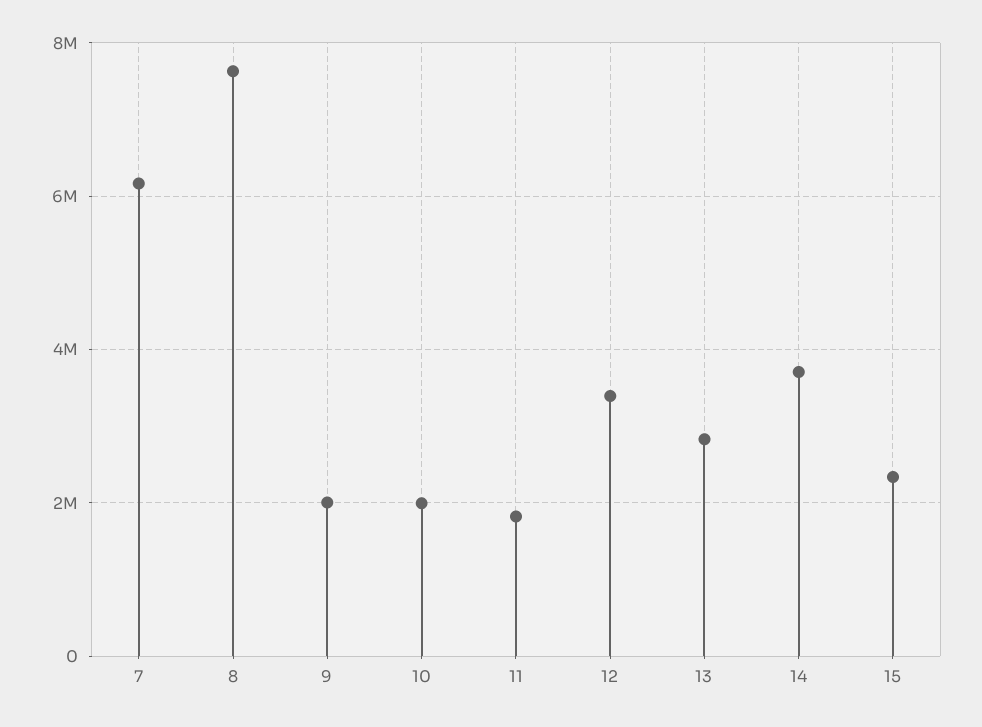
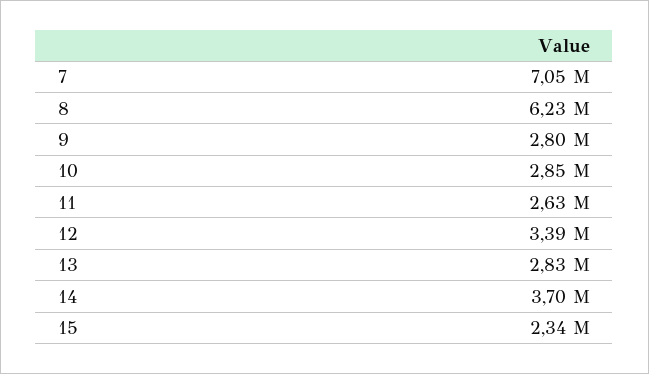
  {
-   "7": 6200000,
+   "7": 7050000,
-   "8": 7600000,
+   "8": 6230000,
-   "9": 2000000,
+   "9": 2800000,
-   "10": 2000000,
+   "10": 2850000,
-   "11": 1800000,
+   "11": 2630000,
    "12": 3390000,
    "13": 2830000,
    "14": 3700000,
    "15": 2340000
  }

